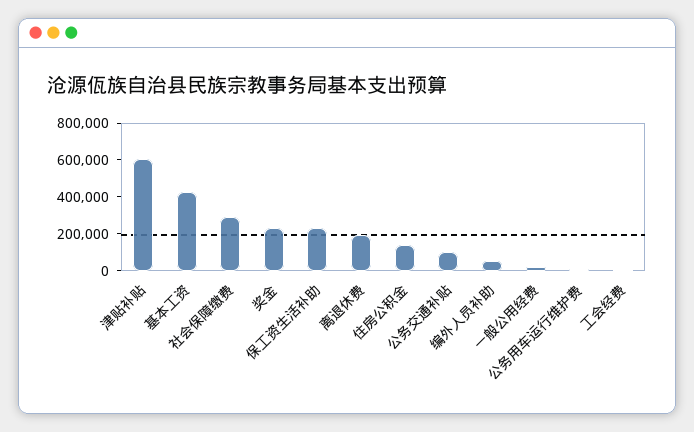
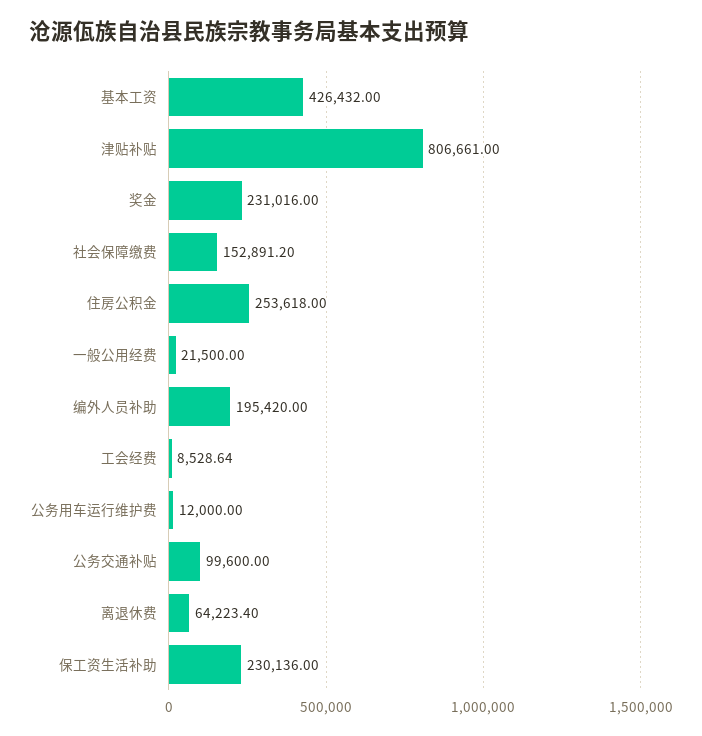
  {
-   "津贴补贴": 600000,
+   "津贴补贴": 806661,
    "基本工资": 426432,
-   "社会保障缴费": 300000,
+   "社会保障缴费": 152891.2,
    "奖金": 231016,
    "保工资生活补助": 230136,
-   "离退休费": 200000,
+   "离退休费": 64223.4,
-   "住房公积金": 150000,
+   "住房公积金": 253618,
    "公务交通补贴": 99600,
-   "编外人员补助": 50000,
+   "编外人员补助": 195420,
    "一般公用经费": 21500,
    "公务用车运行维护费": 12000,
    "工会经费": 8528.64
  }

